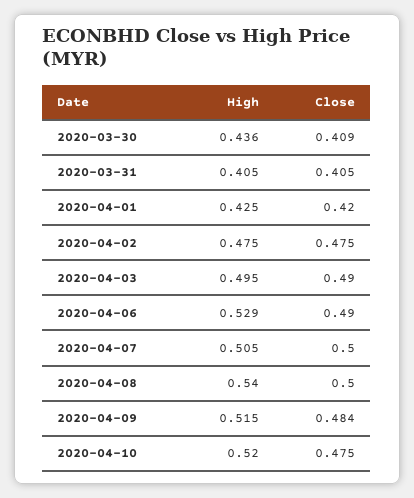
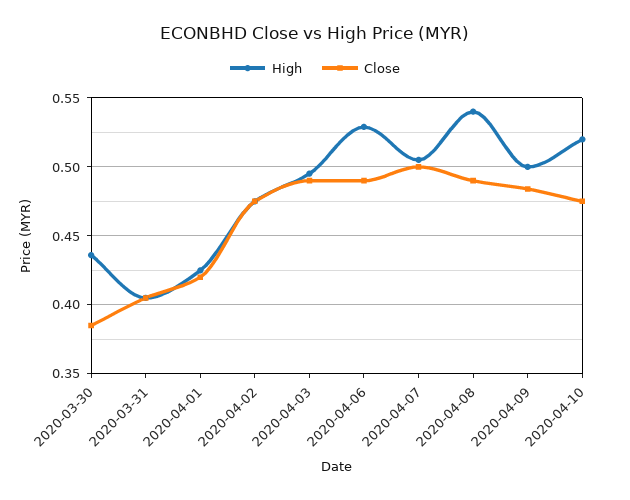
  {
    "High": {
      "2020-03-30": 0.436,
      "2020-03-31": 0.405,
      "2020-04-01": 0.425,
      "2020-04-02": 0.475,
      "2020-04-03": 0.495,
      "2020-04-06": 0.529,
      "2020-04-07": 0.505,
      "2020-04-08": 0.54,
-     "2020-04-09": 0.515,
+     "2020-04-09": 0.5,
      "2020-04-10": 0.52
    },
    "Close": {
-     "2020-03-30": 0.409,
+     "2020-03-30": 0.385,
      "2020-03-31": 0.405,
      "2020-04-01": 0.42,
      "2020-04-02": 0.475,
      "2020-04-03": 0.49,
      "2020-04-06": 0.49,
      "2020-04-07": 0.5,
-     "2020-04-08": 0.5,
+     "2020-04-08": 0.49,
      "2020-04-09": 0.484,
      "2020-04-10": 0.475
    }
  }

